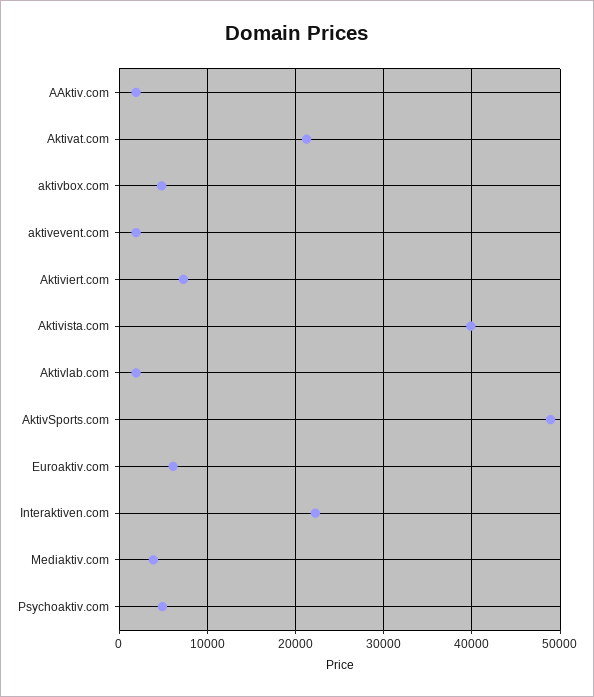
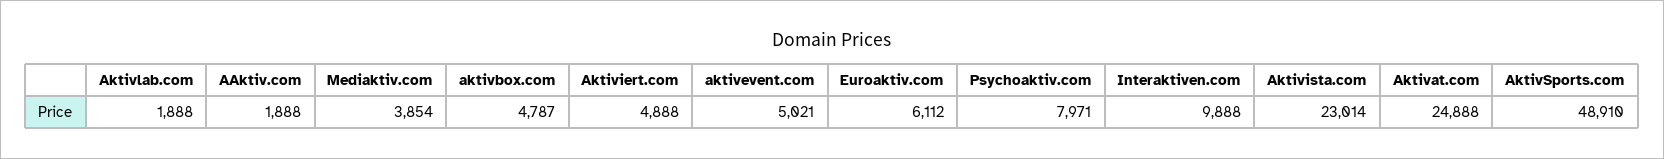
  {
    "AAktiv.com": 1888,
-   "Aktivat.com": 21000,
+   "Aktivat.com": 24888,
    "aktivbox.com": 4787,
-   "aktivevent.com": 2000,
+   "aktivevent.com": 5021,
-   "Aktiviert.com": 7000,
+   "Aktiviert.com": 4888,
-   "Aktivista.com": 40000,
+   "Aktivista.com": 23014,
    "Aktivlab.com": 1888,
    "AktivSports.com": 48910,
    "Euroaktiv.com": 6112,
-   "Interaktiven.com": 22000,
+   "Interaktiven.com": 9888,
    "Mediaktiv.com": 3854,
-   "Psychoaktiv.com": 5000
+   "Psychoaktiv.com": 7971
  }

